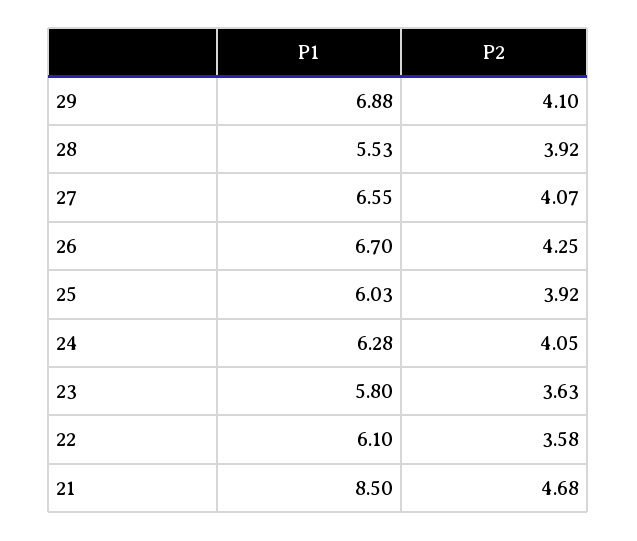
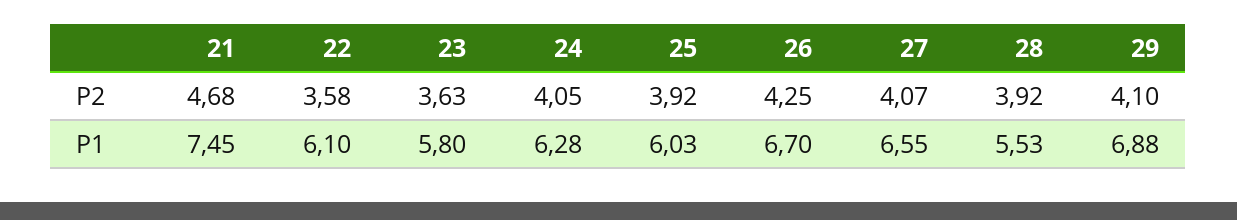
  {
    "P1": {
      "29": 6.88,
      "28": 5.53,
      "27": 6.55,
      "26": 6.7,
      "25": 6.03,
      "24": 6.28,
      "23": 5.8,
      "22": 6.1,
-     "21": 8.5
+     "21": 7.45
    },
    "P2": {
      "29": 4.1,
      "28": 3.92,
      "27": 4.07,
      "26": 4.25,
      "25": 3.92,
      "24": 4.05,
      "23": 3.63,
      "22": 3.58,
      "21": 4.68
    }
  }

